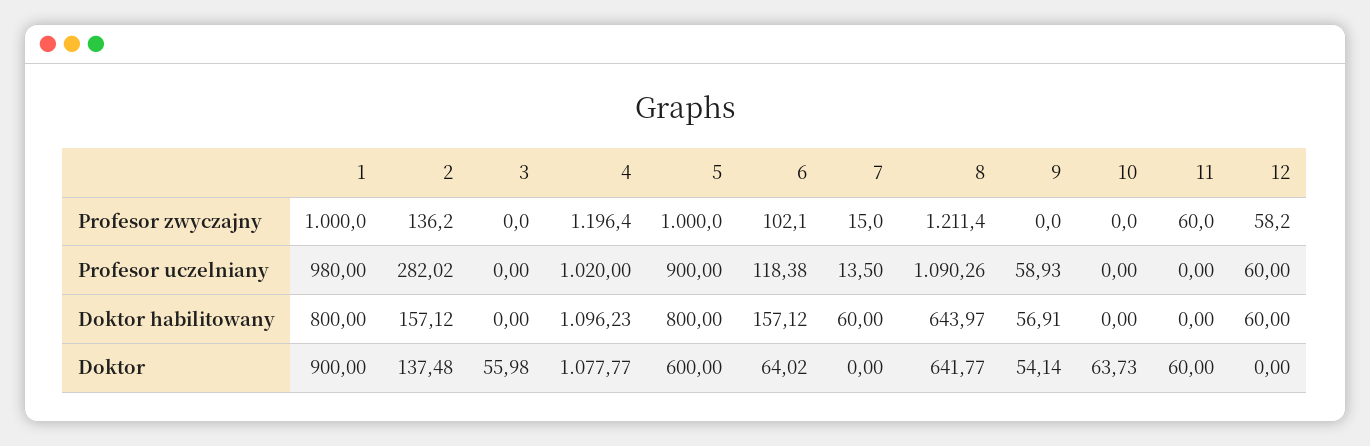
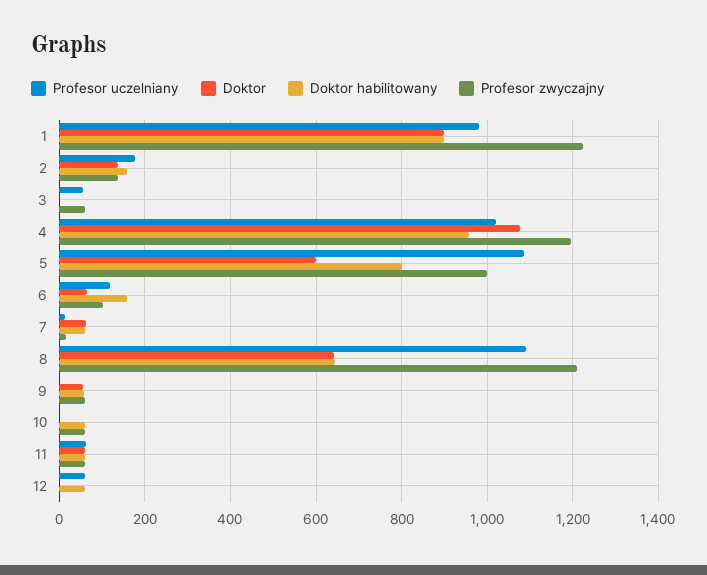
  {
    "Profesor zwyczajny": {
-     "1": 1000,
+     "1": 1220,
      "2": 136.2,
-     "3": 0,
+     "3": 60,
      "4": 1196.4,
      "5": 1000,
      "6": 102.1,
      "7": 15,
      "8": 1211.4,
-     "9": 0,
+     "9": 60,
-     "10": 0,
+     "10": 60,
      "11": 60,
-     "12": 58.2
+     "12": 0
    },
    "Profesor uczelniany": {
      "1": 980,
-     "2": 282.02,
+     "2": 180,
-     "3": 0,
+     "3": 60,
      "4": 1020,
-     "5": 900,
+     "5": 1080,
      "6": 118.38,
      "7": 13.5,
      "8": 1090.26,
-     "9": 58.93,
+     "9": 0,
      "10": 0,
-     "11": 0,
+     "11": 60,
      "12": 60
    },
    "Doktor habilitowany": {
-     "1": 800,
+     "1": 900,
      "2": 157.12,
      "3": 0,
-     "4": 1096.23,
+     "4": 960,
      "5": 800,
      "6": 157.12,
      "7": 60,
      "8": 643.97,
      "9": 56.91,
-     "10": 0,
+     "10": 60,
-     "11": 0,
+     "11": 60,
      "12": 60
    },
    "Doktor": {
      "1": 900,
      "2": 137.48,
-     "3": 55.98,
+     "3": 0,
      "4": 1077.77,
      "5": 600,
      "6": 64.02,
-     "7": 0,
+     "7": 60,
      "8": 641.77,
      "9": 54.14,
-     "10": 63.73,
+     "10": 0,
      "11": 60,
      "12": 0
    }
  }

